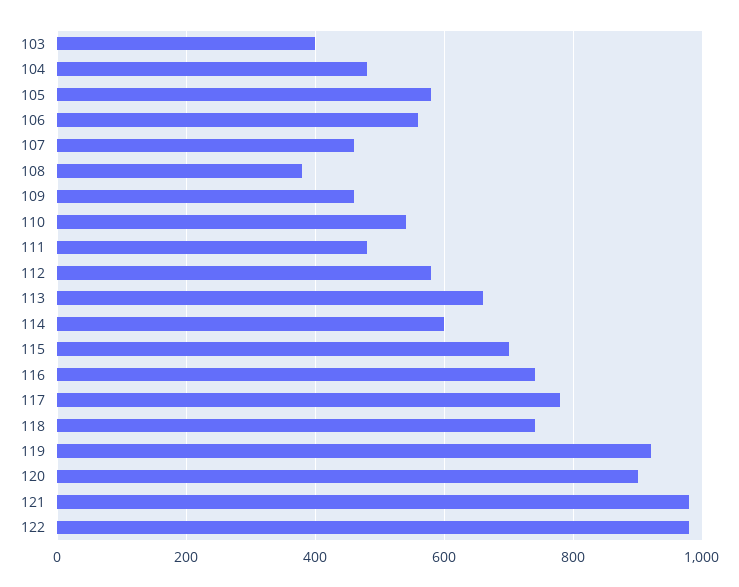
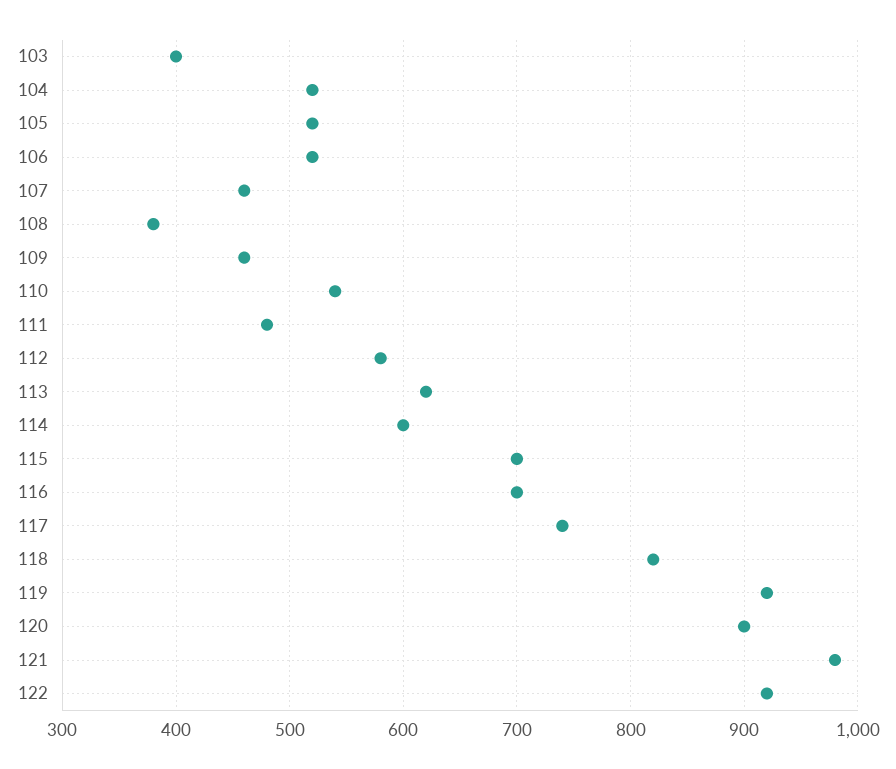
  {
    "103": 400,
-   "104": 480,
+   "104": 520,
-   "105": 580,
+   "105": 520,
-   "106": 560,
+   "106": 520,
    "107": 460,
    "108": 380,
    "109": 460,
    "110": 540,
    "111": 480,
    "112": 580,
-   "113": 660,
+   "113": 620,
    "114": 600,
    "115": 700,
-   "116": 740,
+   "116": 700,
-   "117": 780,
+   "117": 740,
-   "118": 740,
+   "118": 820,
    "119": 920,
    "120": 900,
    "121": 980,
-   "122": 980
+   "122": 920
  }

